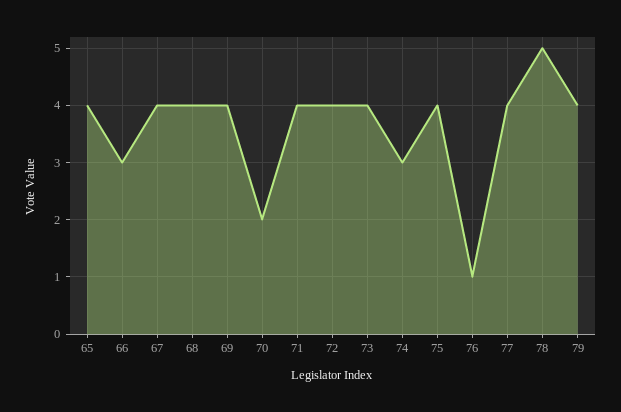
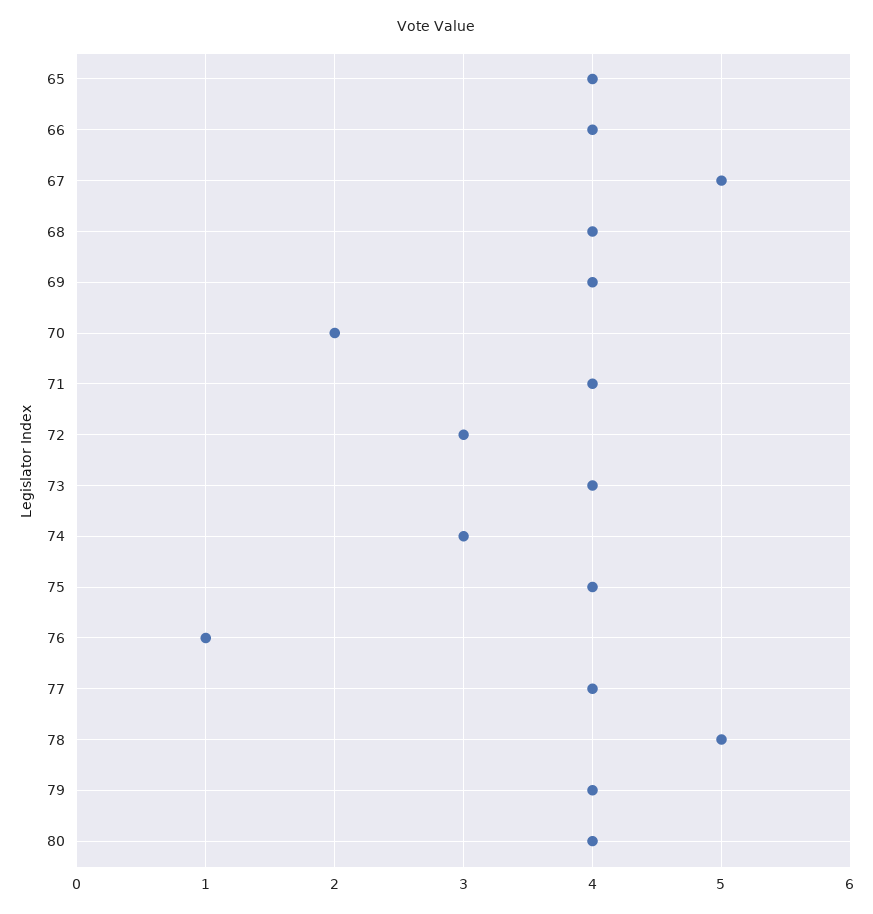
  {
    "65": 4,
-   "66": 3,
+   "66": 4,
-   "67": 4,
+   "67": 5,
    "68": 4,
    "69": 4,
    "70": 2,
    "71": 4,
-   "72": 4,
+   "72": 3,
    "73": 4,
    "74": 3,
    "75": 4,
    "76": 1,
    "77": 4,
    "78": 5,
-   "79": 4
+   "79": 4,
+   "80": 4
  }

